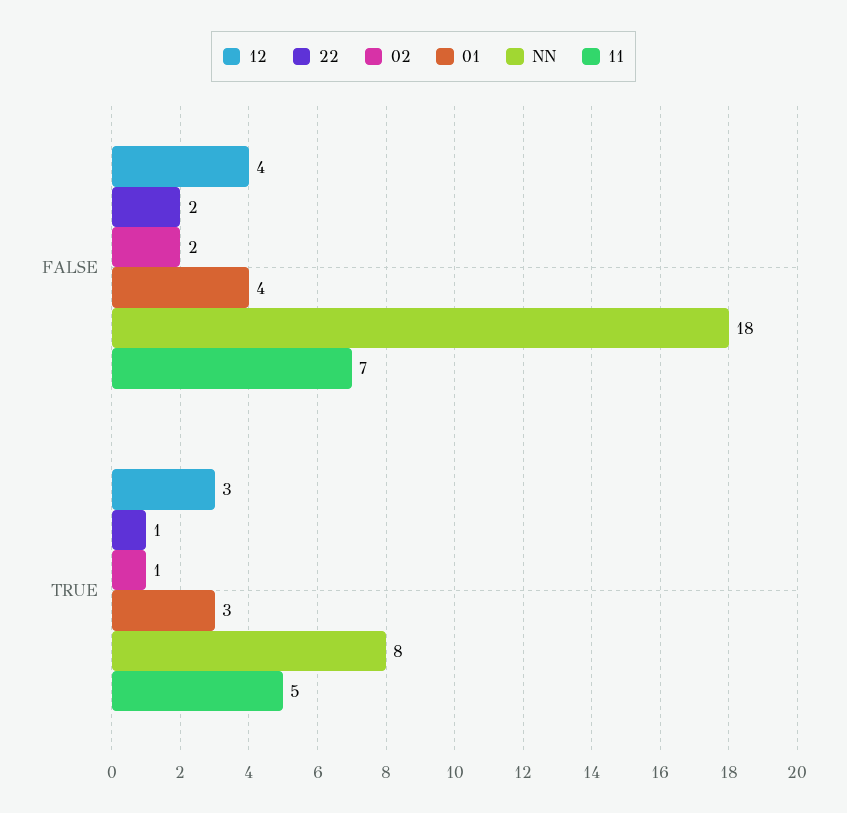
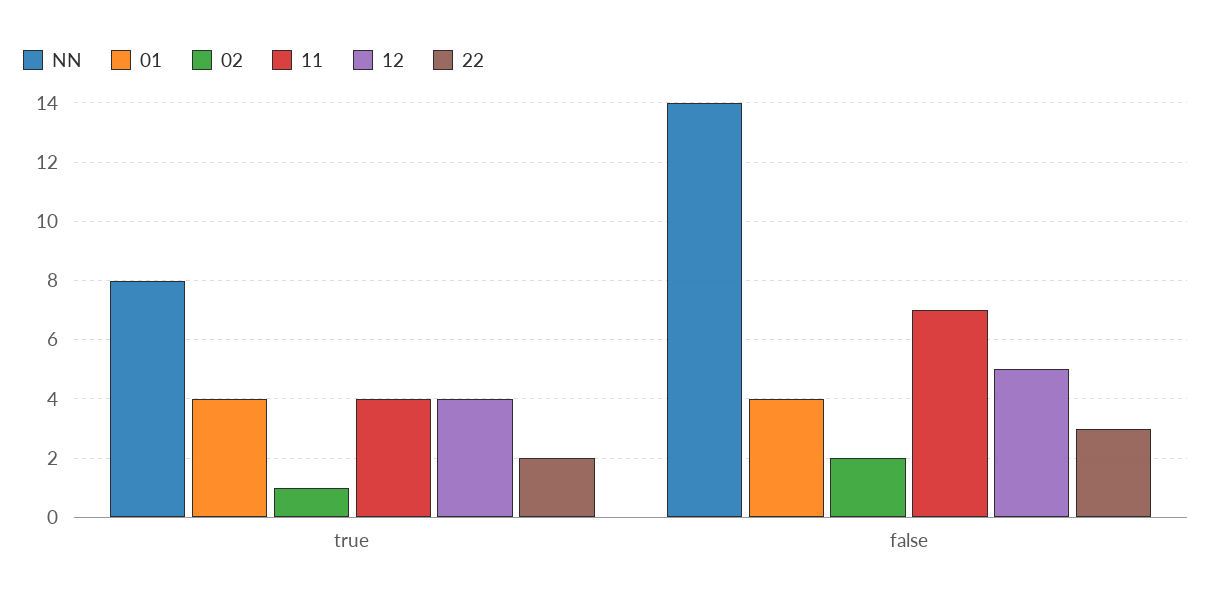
  {
    "12": {
-     "FALSE": 4,
+     "FALSE": 5,
-     "TRUE": 3
+     "TRUE": 4
    },
    "22": {
-     "FALSE": 2,
+     "FALSE": 3,
-     "TRUE": 1
+     "TRUE": 2
    },
    "02": {
      "FALSE": 2,
      "TRUE": 1
    },
    "01": {
      "FALSE": 4,
-     "TRUE": 3
+     "TRUE": 4
    },
    "NN": {
-     "FALSE": 18,
+     "FALSE": 14,
      "TRUE": 8
    },
    "11": {
      "FALSE": 7,
-     "TRUE": 5
+     "TRUE": 4
    }
  }

